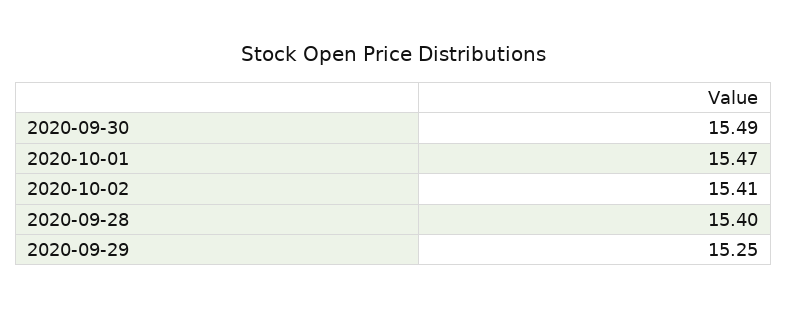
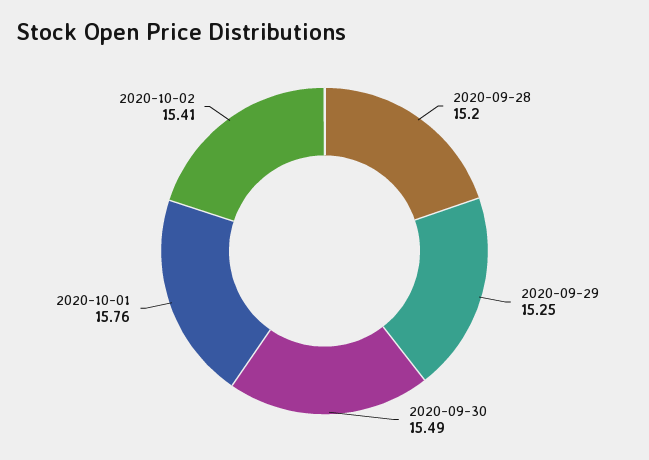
  {
    "2020-09-30": 15.49,
-   "2020-10-01": 15.47,
+   "2020-10-01": 15.76,
    "2020-10-02": 15.41,
-   "2020-09-28": 15.4,
+   "2020-09-28": 15.2,
    "2020-09-29": 15.25
  }

